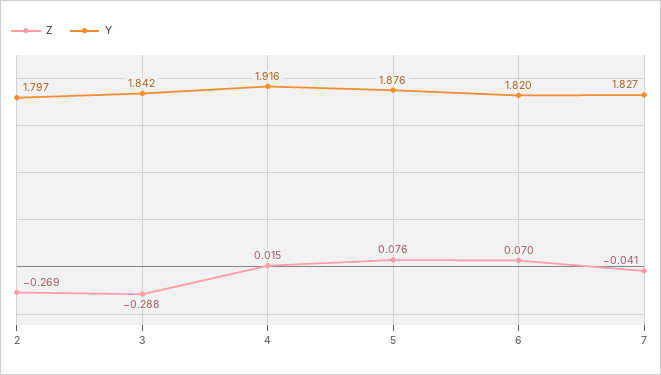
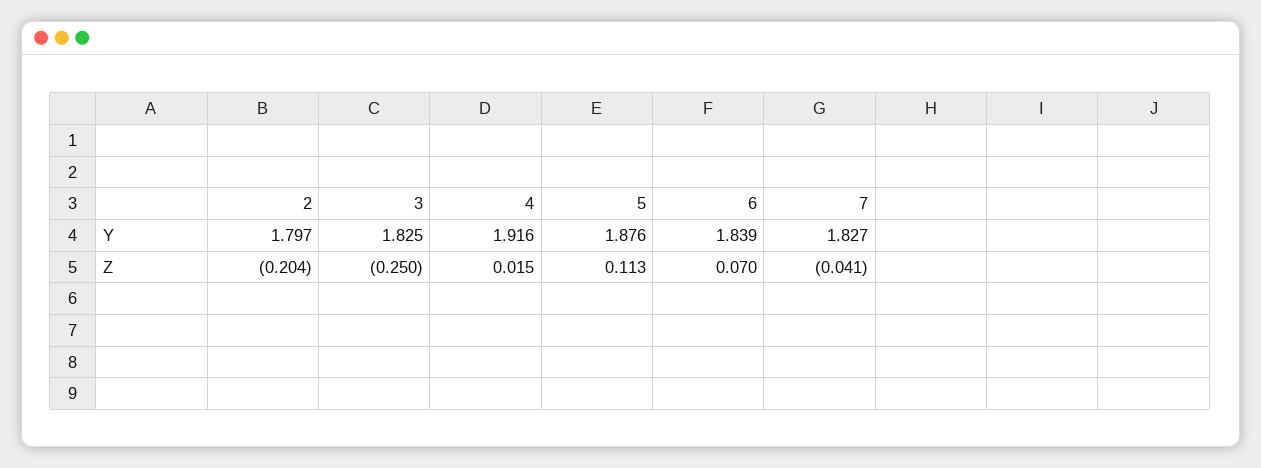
  {
    "Z": {
-     "2": -0.269,
+     "2": -0.204,
-     "3": -0.288,
+     "3": -0.25,
      "4": 0.015,
-     "5": 0.076,
+     "5": 0.113,
      "6": 0.07,
      "7": -0.041
    },
    "Y": {
      "2": 1.797,
-     "3": 1.842,
+     "3": 1.825,
      "4": 1.916,
      "5": 1.876,
-     "6": 1.82,
+     "6": 1.839,
      "7": 1.827
    }
  }

